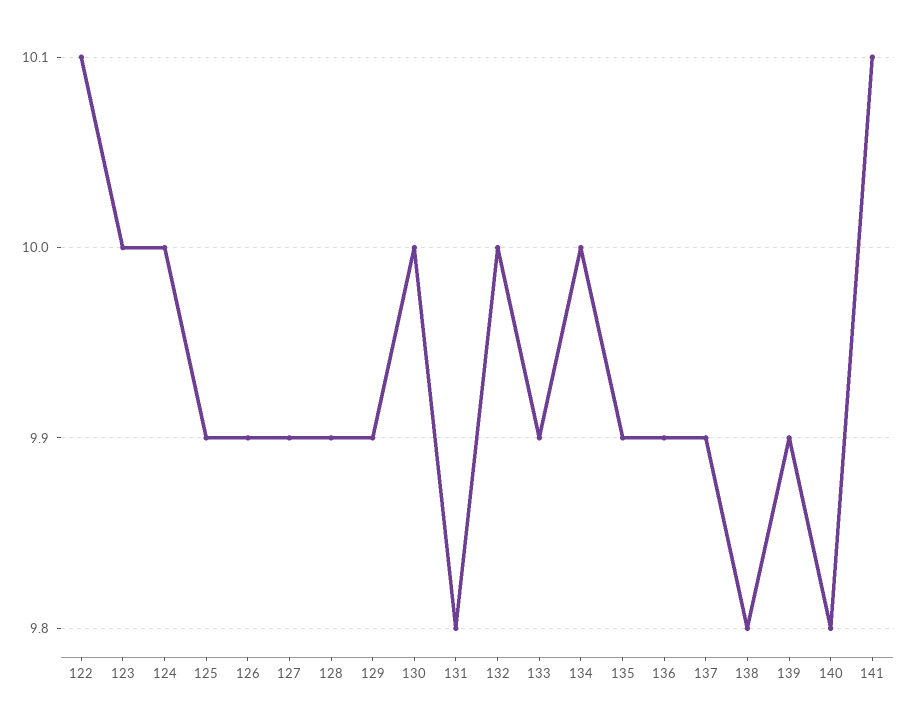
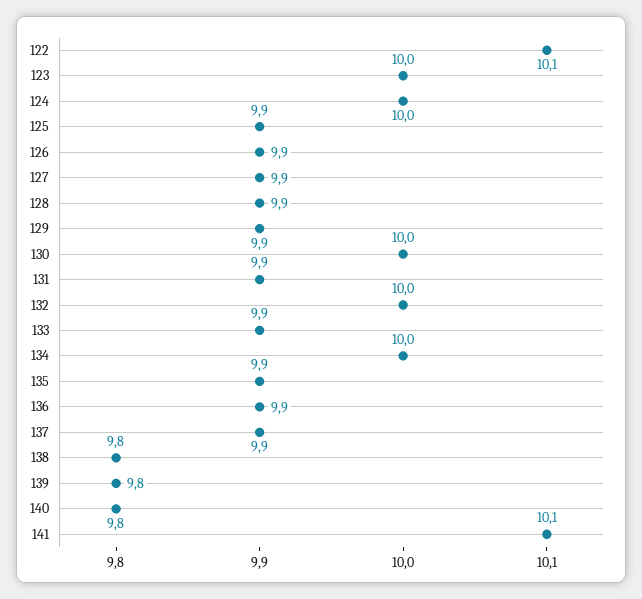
  {
    "122": 10.1,
    "123": 10,
    "124": 10,
    "125": 9.9,
    "126": 9.9,
    "127": 9.9,
    "128": 9.9,
    "129": 9.9,
    "130": 10,
-   "131": 9.8,
+   "131": 9.9,
    "132": 10,
    "133": 9.9,
    "134": 10,
    "135": 9.9,
    "136": 9.9,
    "137": 9.9,
    "138": 9.8,
-   "139": 9.9,
+   "139": 9.8,
    "140": 9.8,
    "141": 10.1
  }

